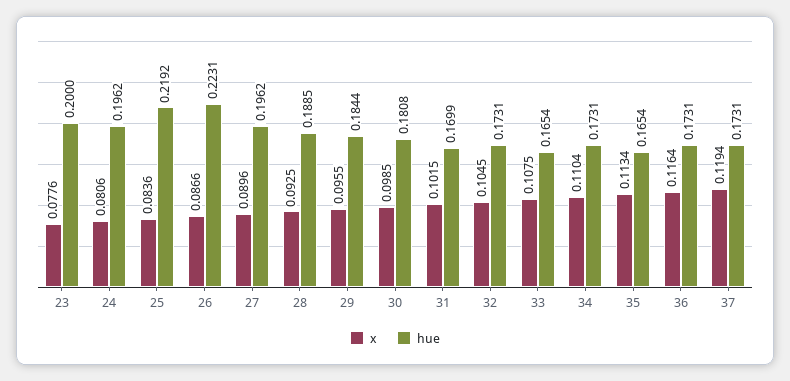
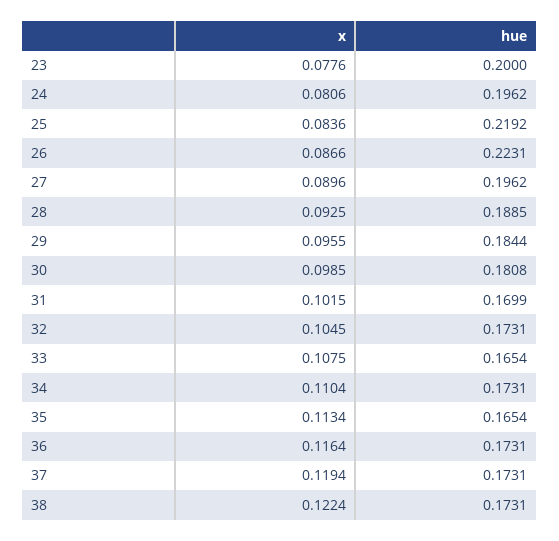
  {
    "x": {
      "23": 0.0776,
      "24": 0.0806,
      "25": 0.0836,
      "26": 0.0866,
      "27": 0.0896,
      "28": 0.0925,
      "29": 0.0955,
      "30": 0.0985,
      "31": 0.1015,
      "32": 0.1045,
      "33": 0.1075,
      "34": 0.1104,
      "35": 0.1134,
      "36": 0.1164,
-     "37": 0.1194
+     "37": 0.1194,
+     "38": 0.1224
    },
    "hue": {
      "23": 0.2,
      "24": 0.1962,
      "25": 0.2192,
      "26": 0.2231,
      "27": 0.1962,
      "28": 0.1885,
      "29": 0.1844,
      "30": 0.1808,
      "31": 0.1699,
      "32": 0.1731,
      "33": 0.1654,
      "34": 0.1731,
      "35": 0.1654,
      "36": 0.1731,
-     "37": 0.1731
+     "37": 0.1731,
+     "38": 0.1731
    }
  }

